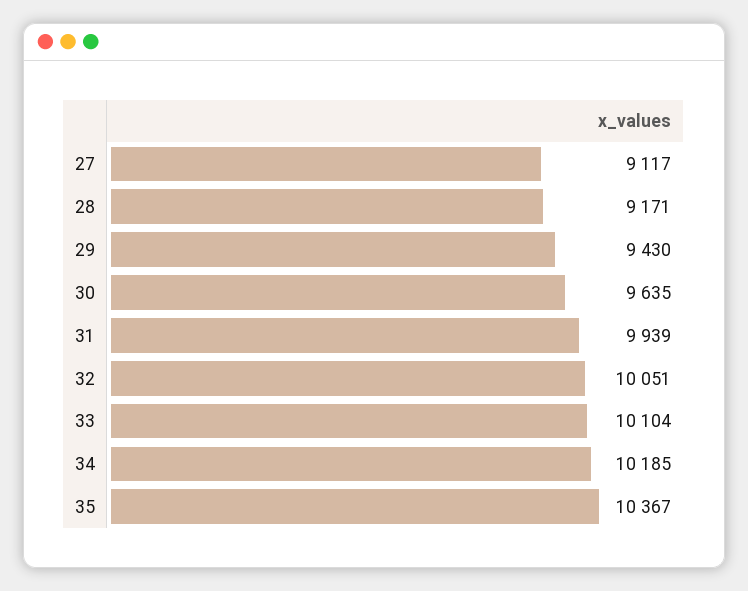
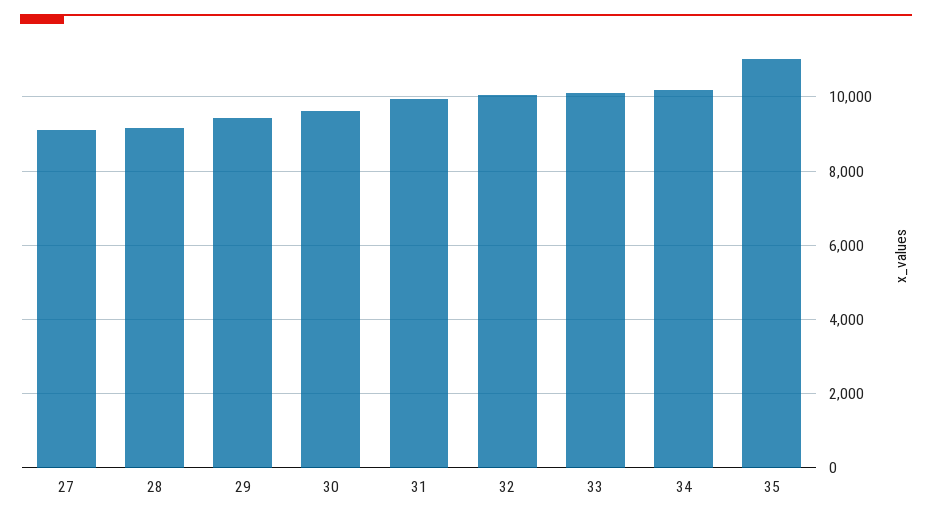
  {
    "27": 9117,
    "28": 9171,
    "29": 9430,
    "30": 9635,
    "31": 9939,
    "32": 10051,
    "33": 10104,
    "34": 10185,
-   "35": 10367
+   "35": 11000
  }

